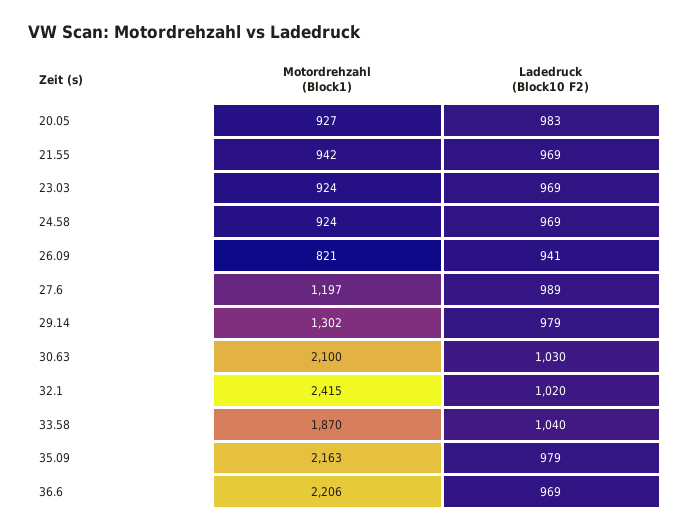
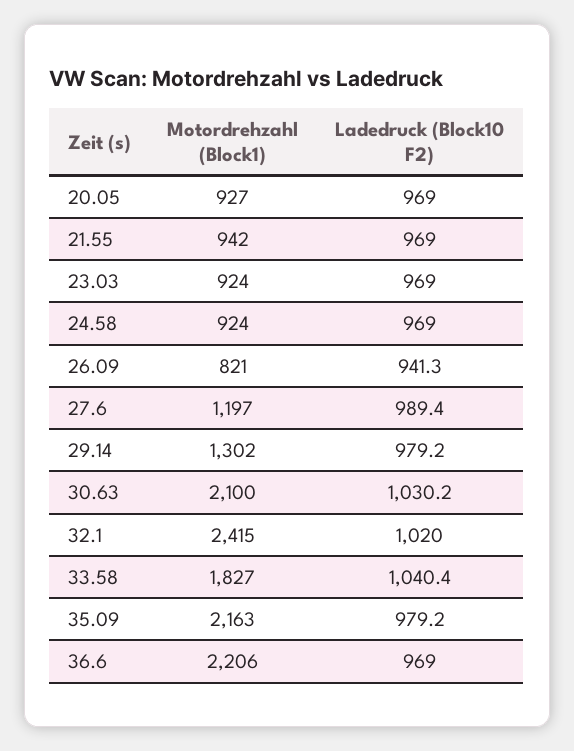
  {
    "Motordrehzahl (Block1)": {
      "20.05": 927,
      "21.55": 942,
      "23.03": 924,
      "24.58": 924,
      "26.09": 821,
      "27.6": 1197,
      "29.14": 1302,
      "30.63": 2100,
      "32.1": 2415,
-     "33.58": 1870,
+     "33.58": 1827,
      "35.09": 2163,
      "36.6": 2206
    },
    "Ladedruck (Block10 F2)": {
-     "20.05": 983,
+     "20.05": 969,
      "21.55": 969,
      "23.03": 969,
      "24.58": 969,
      "26.09": 941.3,
      "27.6": 989.4,
      "29.14": 979.2,
      "30.63": 1030.2,
      "32.1": 1020,
      "33.58": 1040.4,
      "35.09": 979.2,
      "36.6": 969
    }
  }

